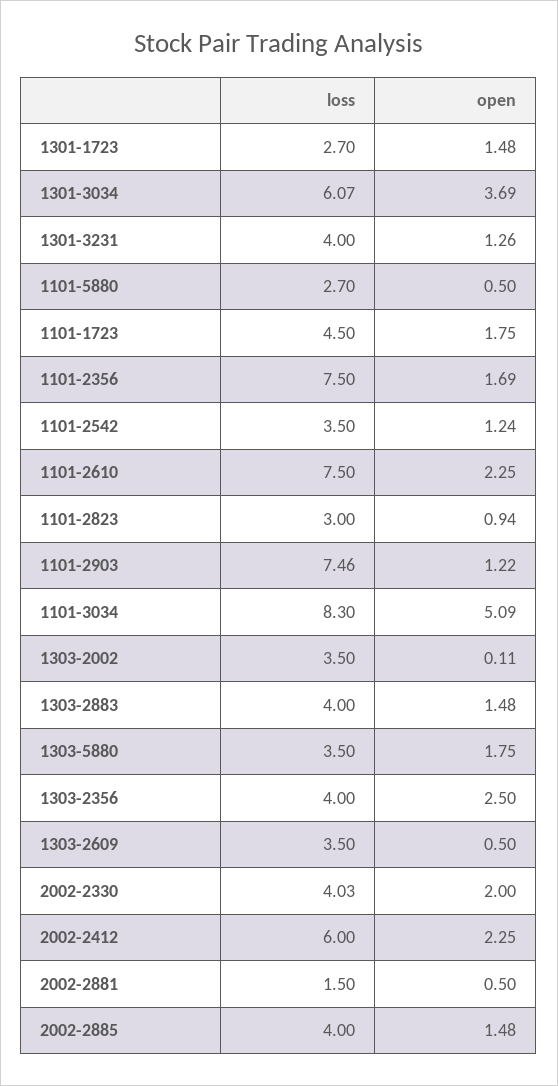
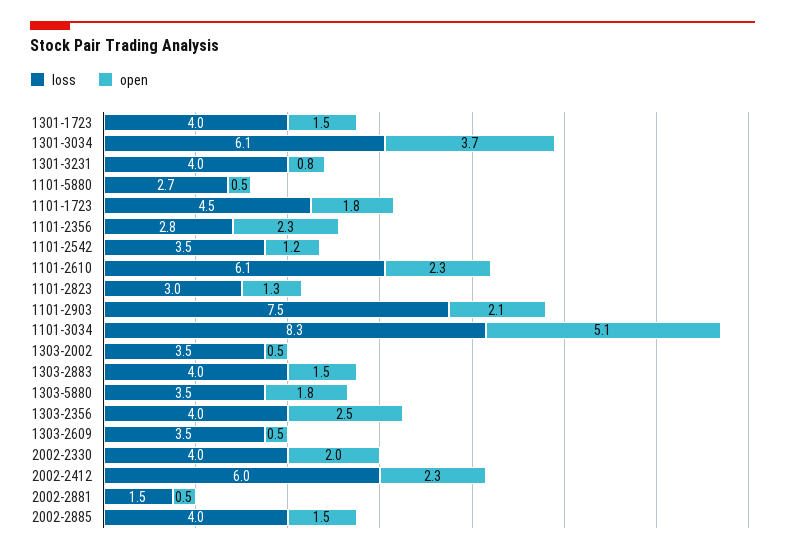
  {
    "loss": {
-     "1301-1723": 2.7,
+     "1301-1723": 4,
      "1301-3034": 6.07,
      "1301-3231": 4,
      "1101-5880": 2.7,
      "1101-1723": 4.5,
-     "1101-2356": 7.5,
+     "1101-2356": 2.8,
      "1101-2542": 3.5,
-     "1101-2610": 7.5,
+     "1101-2610": 6.1,
      "1101-2823": 3,
      "1101-2903": 7.46,
      "1101-3034": 8.3,
      "1303-2002": 3.5,
      "1303-2883": 4,
      "1303-5880": 3.5,
      "1303-2356": 4,
      "1303-2609": 3.5,
      "2002-2330": 4.03,
      "2002-2412": 6,
      "2002-2881": 1.5,
      "2002-2885": 4
    },
    "open": {
      "1301-1723": 1.48,
      "1301-3034": 3.69,
-     "1301-3231": 1.26,
+     "1301-3231": 0.8,
      "1101-5880": 0.5,
      "1101-1723": 1.75,
-     "1101-2356": 1.69,
+     "1101-2356": 2.3,
      "1101-2542": 1.24,
      "1101-2610": 2.25,
-     "1101-2823": 0.94,
+     "1101-2823": 1.3,
-     "1101-2903": 1.22,
+     "1101-2903": 2.1,
      "1101-3034": 5.09,
-     "1303-2002": 0.11,
+     "1303-2002": 0.5,
      "1303-2883": 1.48,
      "1303-5880": 1.75,
      "1303-2356": 2.5,
      "1303-2609": 0.5,
      "2002-2330": 2,
      "2002-2412": 2.25,
      "2002-2881": 0.5,
      "2002-2885": 1.48
    }
  }

